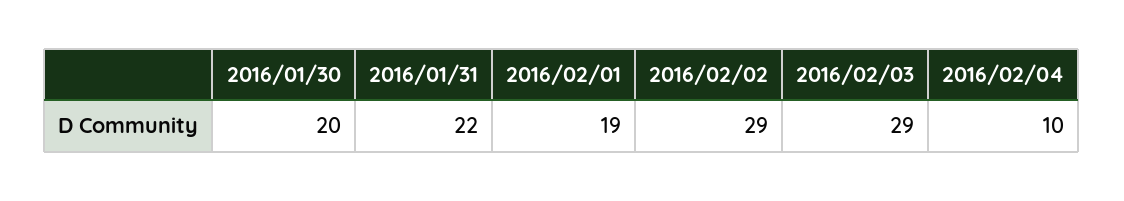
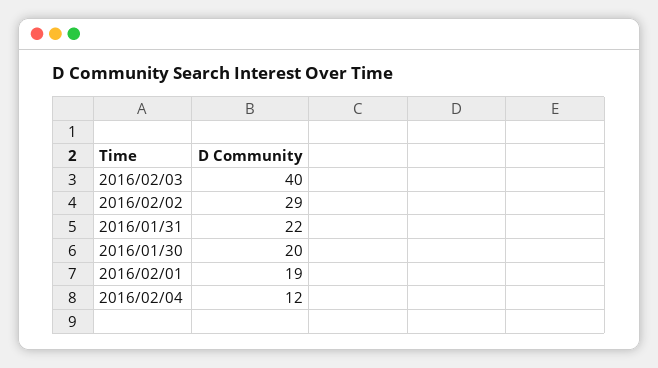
  {
    "2016/01/30": 20,
    "2016/01/31": 22,
    "2016/02/01": 19,
    "2016/02/02": 29,
-   "2016/02/03": 29,
+   "2016/02/03": 40,
-   "2016/02/04": 10
+   "2016/02/04": 12
  }

